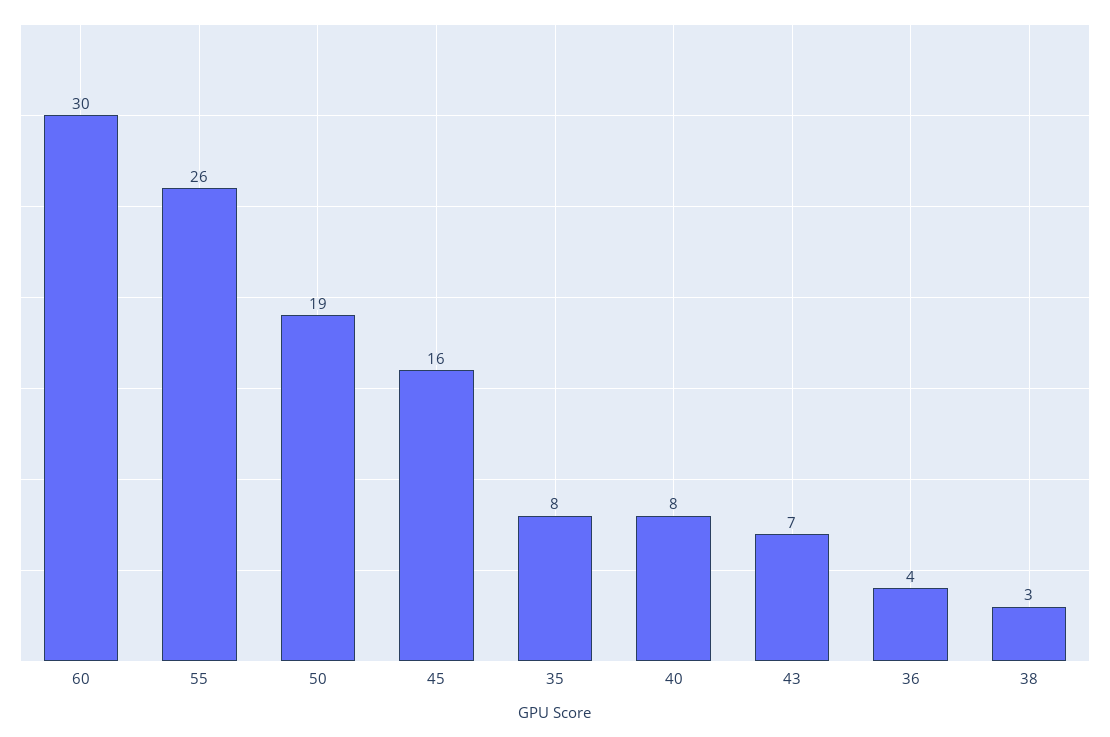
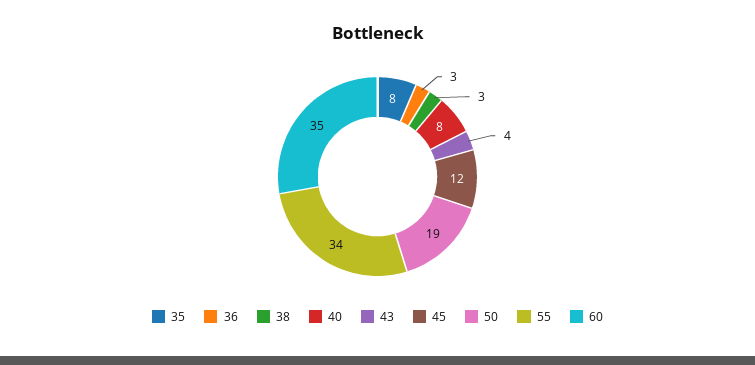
  {
-   "60": 30,
+   "60": 35,
-   "55": 26,
+   "55": 34,
    "50": 19,
-   "45": 16,
+   "45": 12,
    "35": 8,
    "40": 8,
-   "43": 7,
+   "43": 4,
-   "36": 4,
+   "36": 3,
    "38": 3
  }

